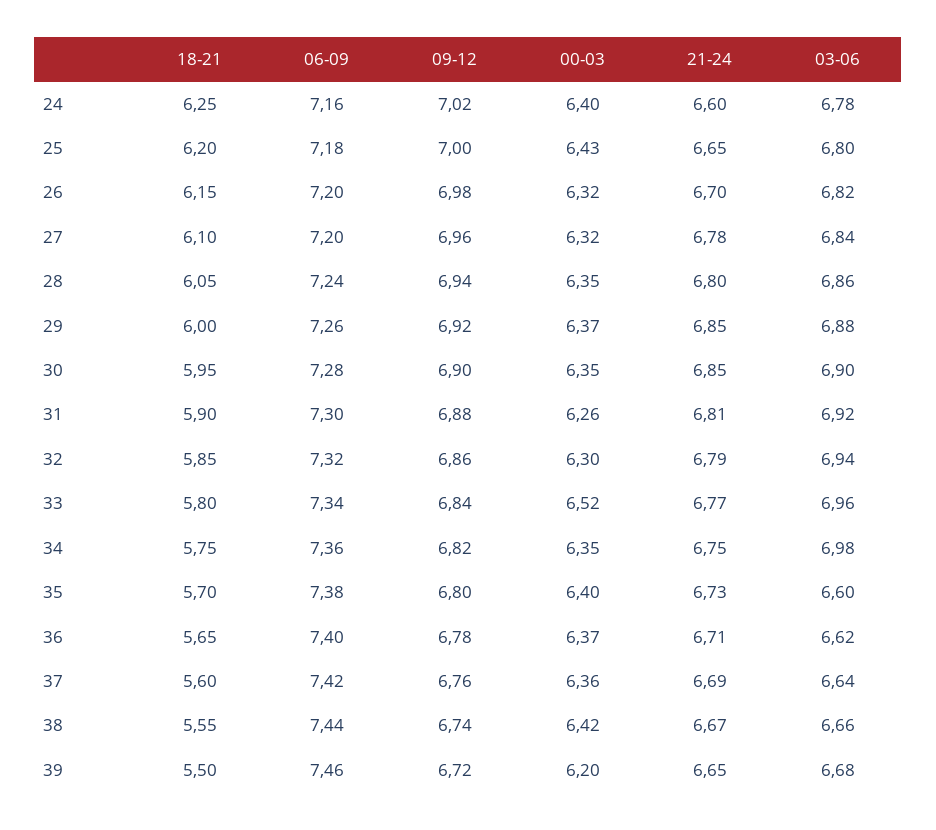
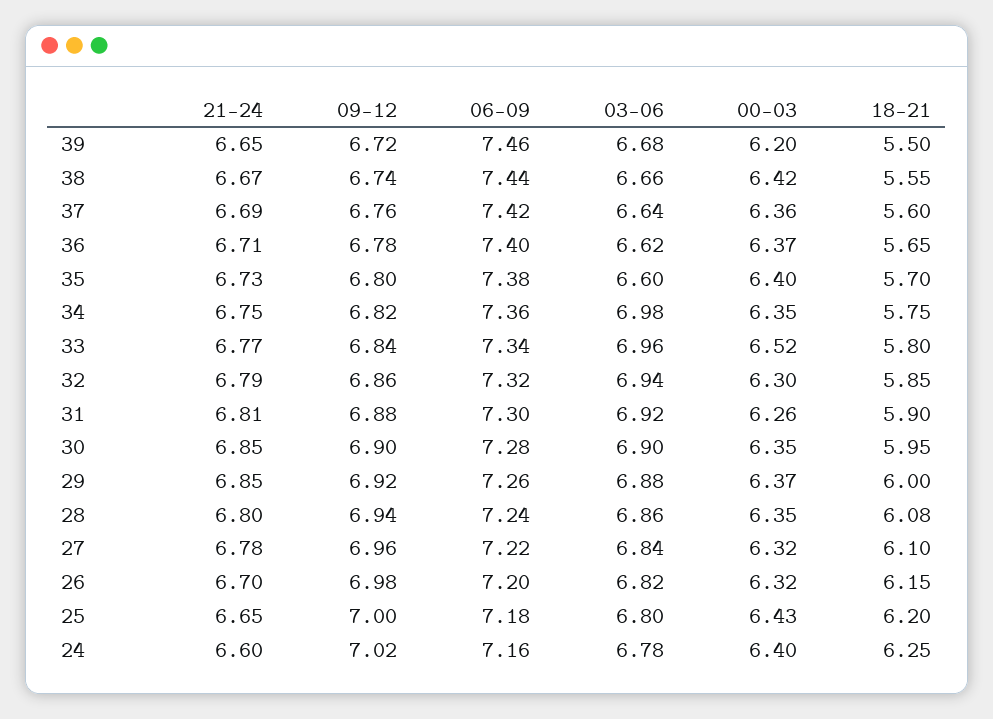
  {
    "18-21": {
      "24": 6.25,
      "25": 6.2,
      "26": 6.15,
      "27": 6.1,
-     "28": 6.05,
+     "28": 6.08,
      "29": 6,
      "30": 5.95,
      "31": 5.9,
      "32": 5.85,
      "33": 5.8,
      "34": 5.75,
      "35": 5.7,
      "36": 5.65,
      "37": 5.6,
      "38": 5.55,
      "39": 5.5
    },
    "06-09": {
      "24": 7.16,
      "25": 7.18,
      "26": 7.2,
-     "27": 7.2,
+     "27": 7.22,
      "28": 7.24,
      "29": 7.26,
      "30": 7.28,
      "31": 7.3,
      "32": 7.32,
      "33": 7.34,
      "34": 7.36,
      "35": 7.38,
      "36": 7.4,
      "37": 7.42,
      "38": 7.44,
      "39": 7.46
    },
    "09-12": {
      "24": 7.02,
      "25": 7,
      "26": 6.98,
      "27": 6.96,
      "28": 6.94,
      "29": 6.92,
      "30": 6.9,
      "31": 6.88,
      "32": 6.86,
      "33": 6.84,
      "34": 6.82,
      "35": 6.8,
      "36": 6.78,
      "37": 6.76,
      "38": 6.74,
      "39": 6.72
    },
    "00-03": {
      "24": 6.4,
      "25": 6.43,
      "26": 6.32,
      "27": 6.32,
      "28": 6.35,
      "29": 6.37,
      "30": 6.35,
      "31": 6.26,
      "32": 6.3,
      "33": 6.52,
      "34": 6.35,
      "35": 6.4,
      "36": 6.37,
      "37": 6.36,
      "38": 6.42,
      "39": 6.2
    },
    "21-24": {
      "24": 6.6,
      "25": 6.65,
      "26": 6.7,
      "27": 6.78,
      "28": 6.8,
      "29": 6.85,
      "30": 6.85,
      "31": 6.81,
      "32": 6.79,
      "33": 6.77,
      "34": 6.75,
      "35": 6.73,
      "36": 6.71,
      "37": 6.69,
      "38": 6.67,
      "39": 6.65
    },
    "03-06": {
      "24": 6.78,
      "25": 6.8,
      "26": 6.82,
      "27": 6.84,
      "28": 6.86,
      "29": 6.88,
      "30": 6.9,
      "31": 6.92,
      "32": 6.94,
      "33": 6.96,
      "34": 6.98,
      "35": 6.6,
      "36": 6.62,
      "37": 6.64,
      "38": 6.66,
      "39": 6.68
    }
  }

